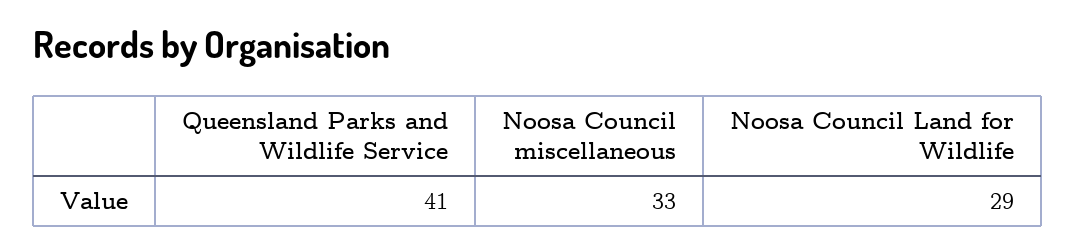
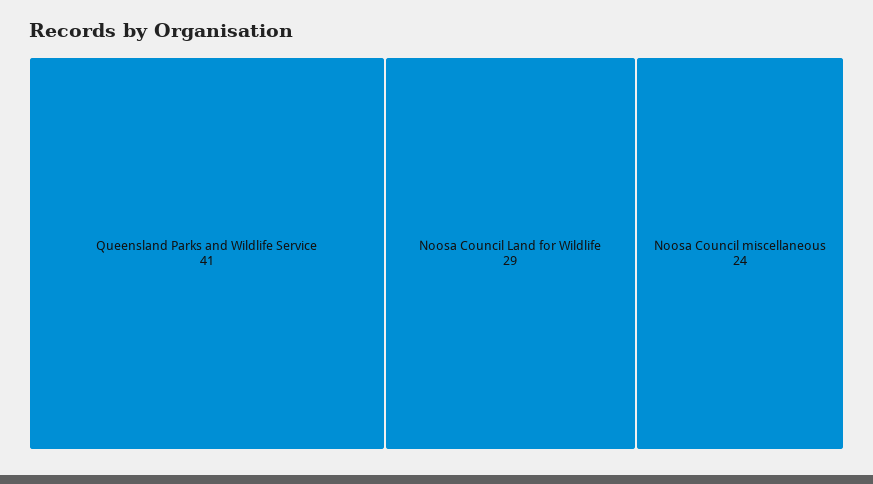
  {
    "Queensland Parks and Wildlife Service": 41,
-   "Noosa Council miscellaneous": 33,
+   "Noosa Council miscellaneous": 24,
    "Noosa Council Land for Wildlife": 29
  }

